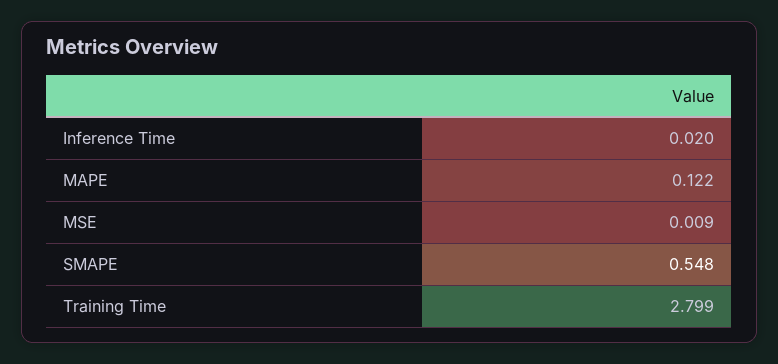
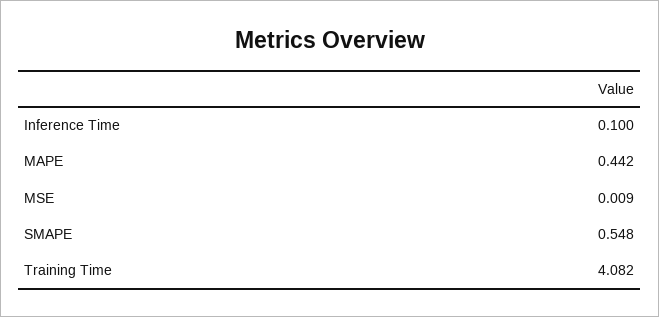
  {
-   "Inference Time": 0.02,
+   "Inference Time": 0.1,
-   "MAPE": 0.122,
+   "MAPE": 0.442,
    "MSE": 0.009,
    "SMAPE": 0.548,
-   "Training Time": 2.799
+   "Training Time": 4.082
  }

